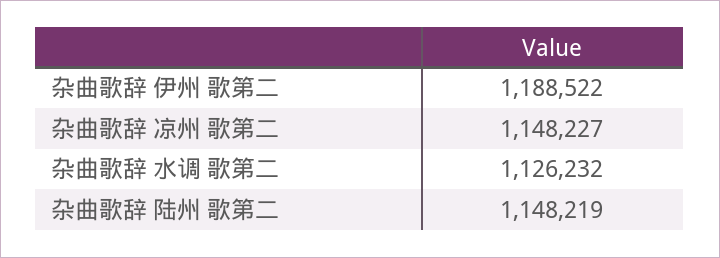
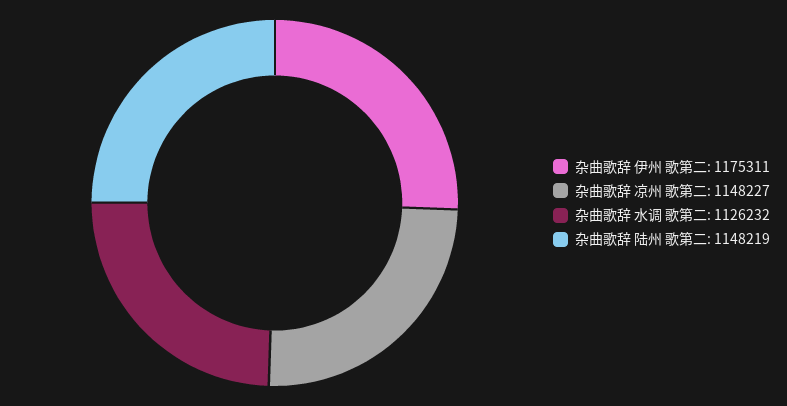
  {
-   "杂曲歌辞 伊州 歌第二": 1188522,
+   "杂曲歌辞 伊州 歌第二": 1175311,
    "杂曲歌辞 凉州 歌第二": 1148227,
    "杂曲歌辞 水调 歌第二": 1126232,
    "杂曲歌辞 陆州 歌第二": 1148219
  }

